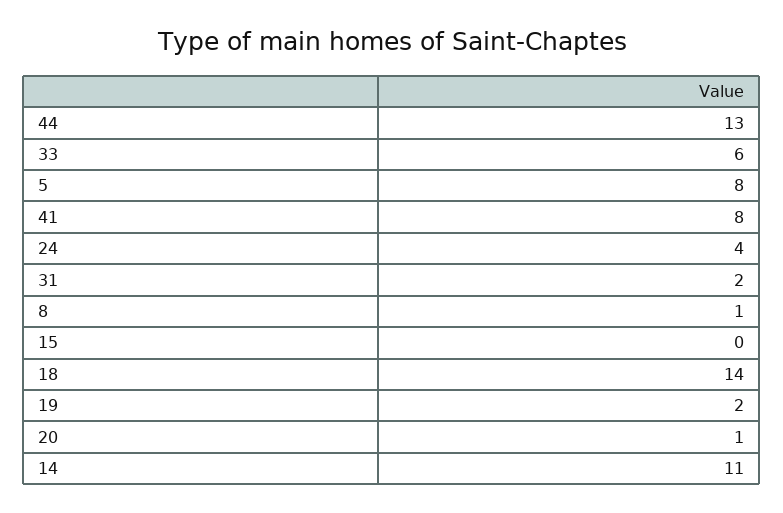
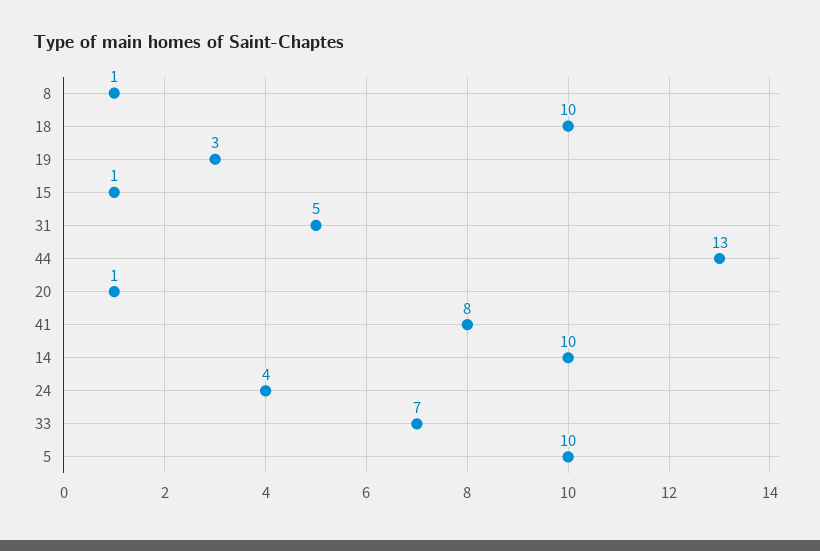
  {
    "44": 13,
-   "33": 6,
+   "33": 7,
-   "5": 8,
+   "5": 10,
    "41": 8,
    "24": 4,
-   "31": 2,
+   "31": 5,
    "8": 1,
-   "15": 0,
+   "15": 1,
-   "18": 14,
+   "18": 10,
-   "19": 2,
+   "19": 3,
    "20": 1,
-   "14": 11
+   "14": 10
  }

